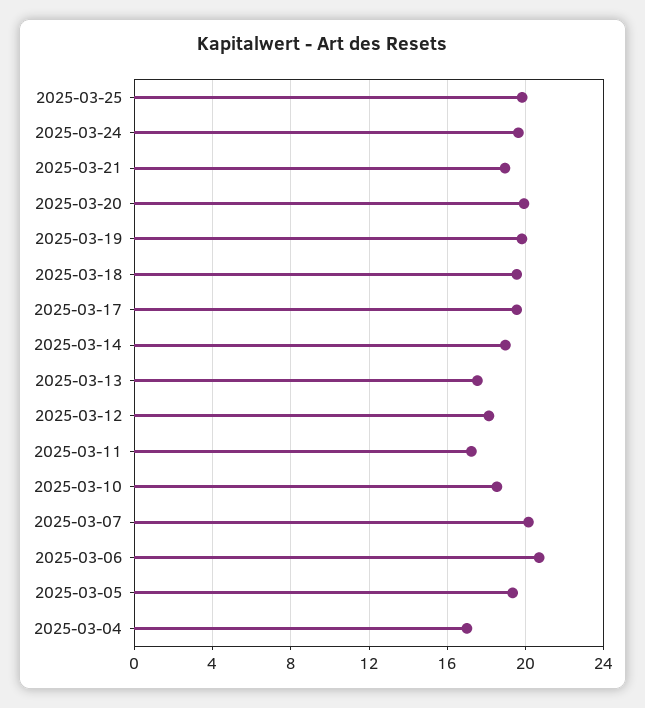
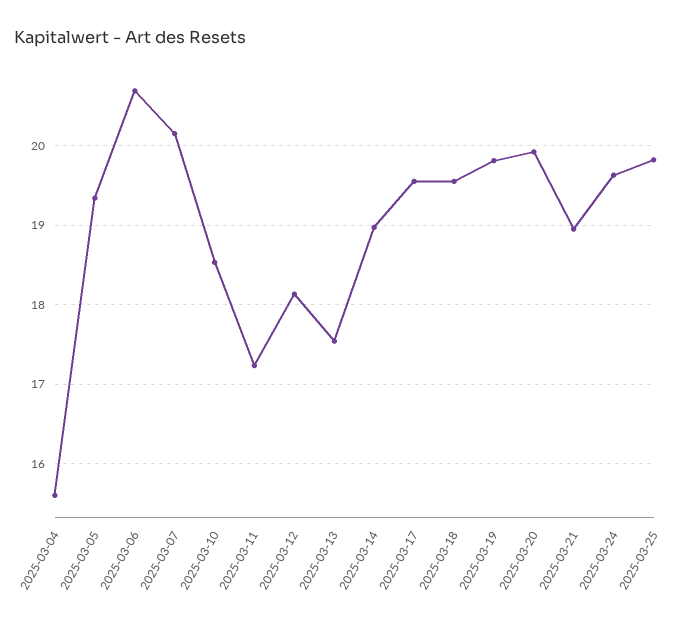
  {
    "2025-03-25": 19.8,
    "2025-03-24": 19.6,
    "2025-03-21": 19,
    "2025-03-20": 19.9,
    "2025-03-19": 19.8,
    "2025-03-18": 19.6,
    "2025-03-17": 19.6,
    "2025-03-14": 19,
    "2025-03-13": 17.5,
    "2025-03-12": 18.1,
    "2025-03-11": 17.2,
    "2025-03-10": 18.5,
    "2025-03-07": 20.2,
    "2025-03-06": 20.7,
    "2025-03-05": 19.3,
-   "2025-03-04": 17
+   "2025-03-04": 15.6
  }

